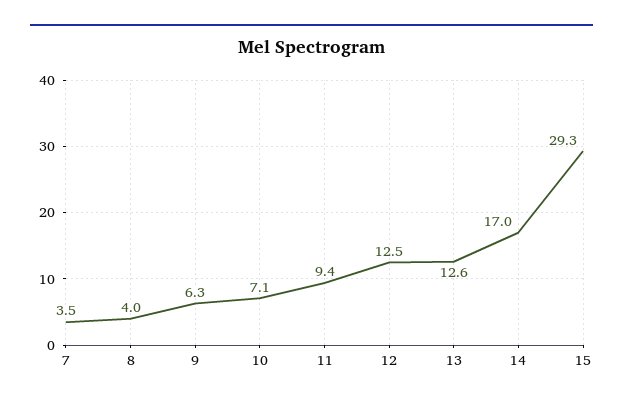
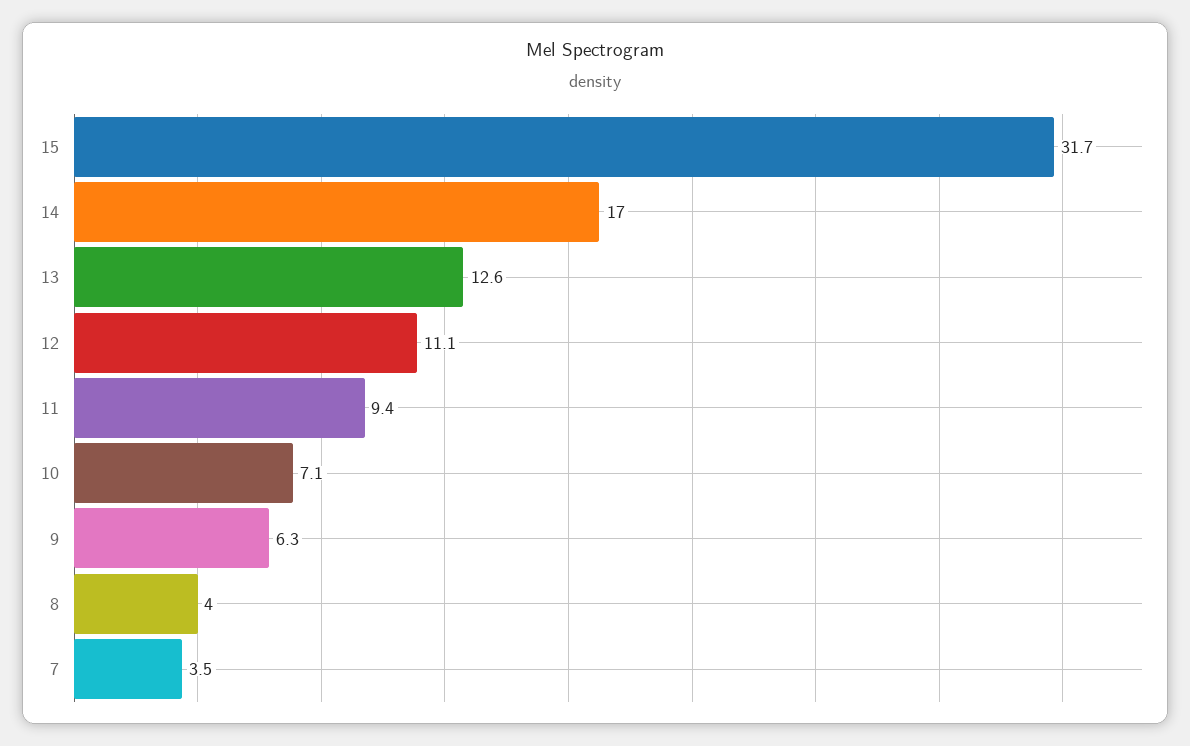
  {
    "7": 3.5,
    "8": 4,
    "9": 6.3,
    "10": 7.1,
    "11": 9.4,
-   "12": 12.5,
+   "12": 11.1,
    "13": 12.6,
    "14": 17,
-   "15": 29.3
+   "15": 31.7
  }

